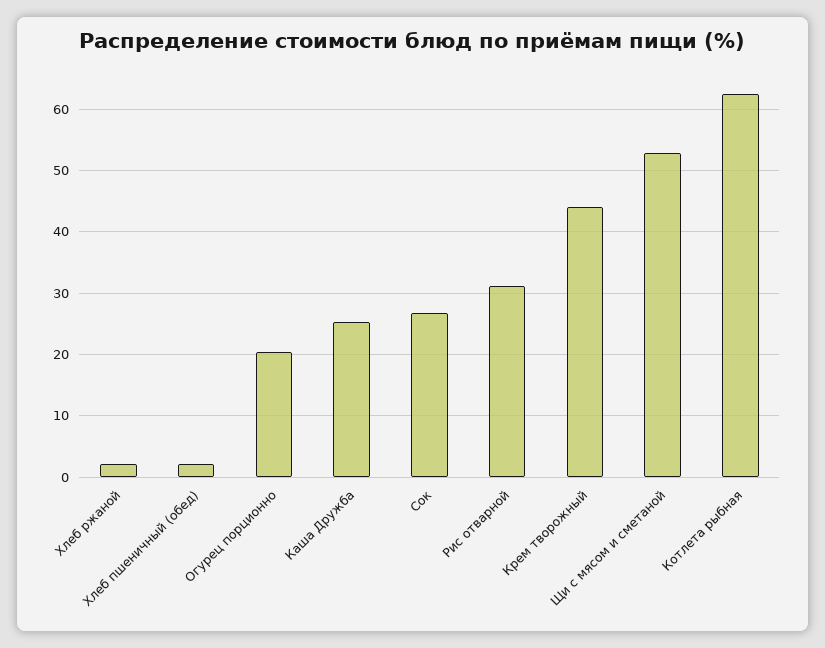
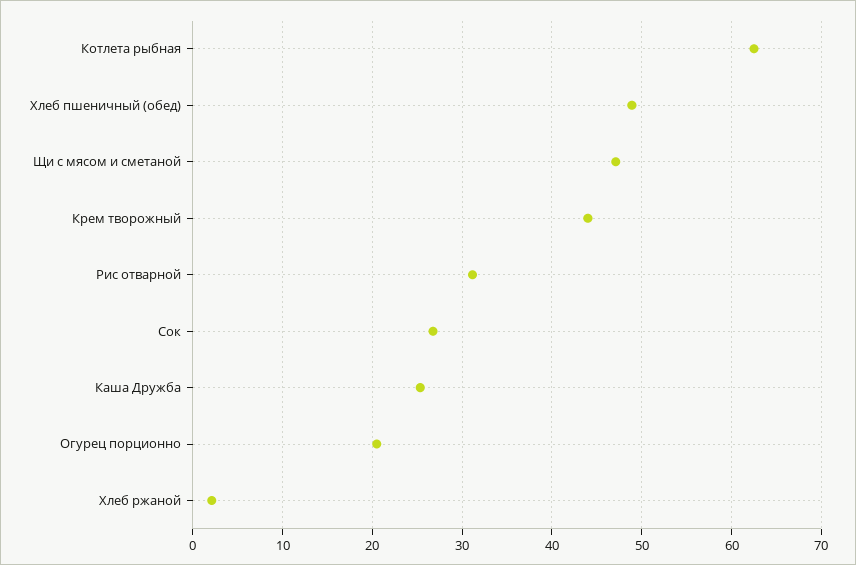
  {
    "Хлеб ржаной": 2,
-   "Хлеб пшеничный (обед)": 2,
+   "Хлеб пшеничный (обед)": 49,
    "Огурец порционно": 20,
    "Каша Дружба": 25,
    "Сок": 27,
    "Рис отварной": 31,
    "Крем творожный": 44,
-   "Щи с мясом и сметаной": 53,
+   "Щи с мясом и сметаной": 47,
    "Котлета рыбная": 63
  }

